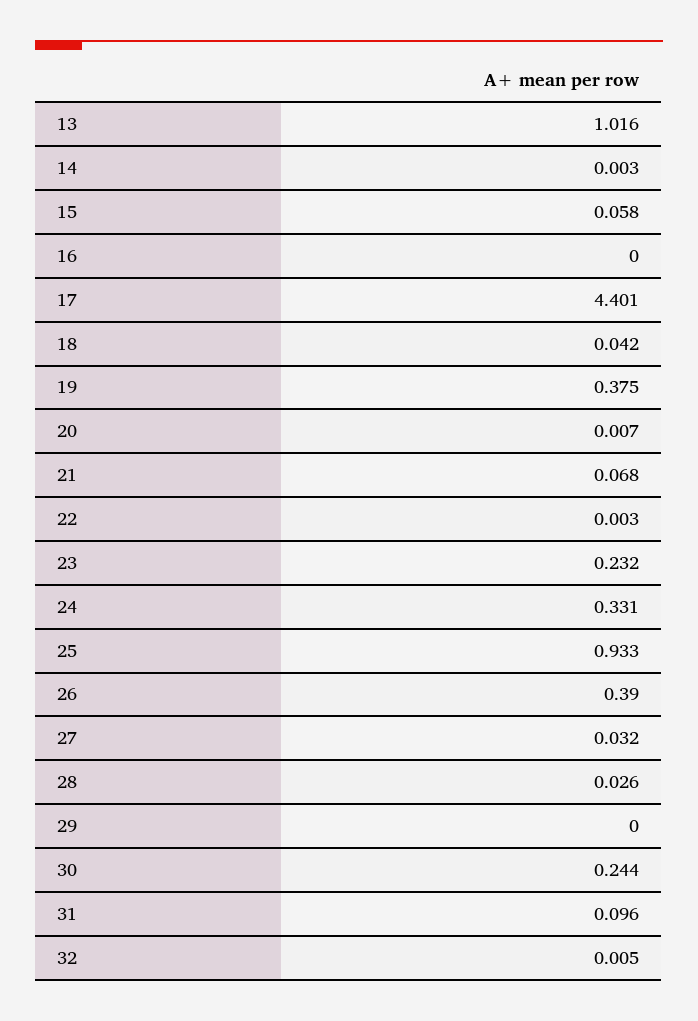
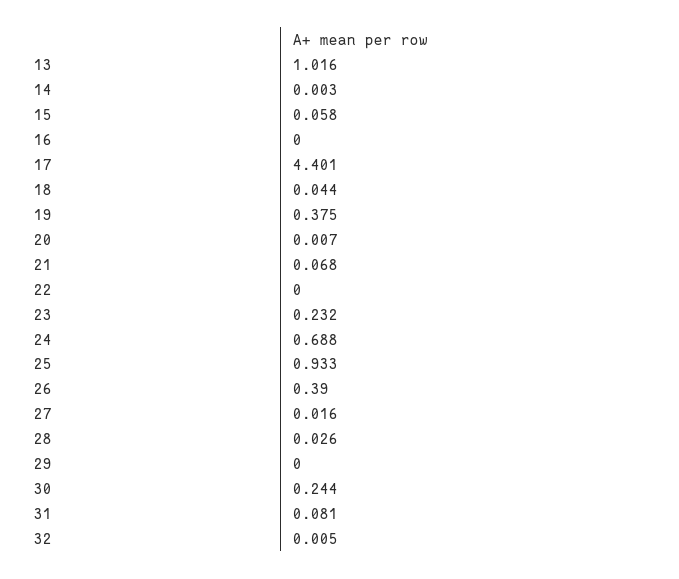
  {
    "13": 1.016,
    "14": 0.003,
    "15": 0.058,
    "16": 0,
    "17": 4.401,
-   "18": 0.042,
+   "18": 0.044,
    "19": 0.375,
    "20": 0.007,
    "21": 0.068,
-   "22": 0.003,
+   "22": 0,
    "23": 0.232,
-   "24": 0.331,
+   "24": 0.688,
    "25": 0.933,
    "26": 0.39,
-   "27": 0.032,
+   "27": 0.016,
    "28": 0.026,
    "29": 0,
    "30": 0.244,
-   "31": 0.096,
+   "31": 0.081,
    "32": 0.005
  }

